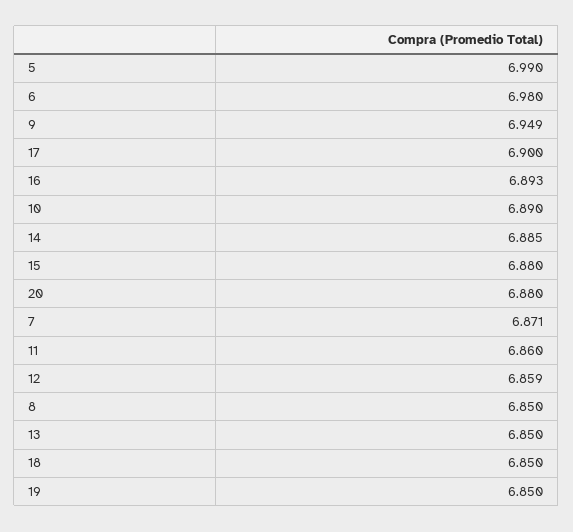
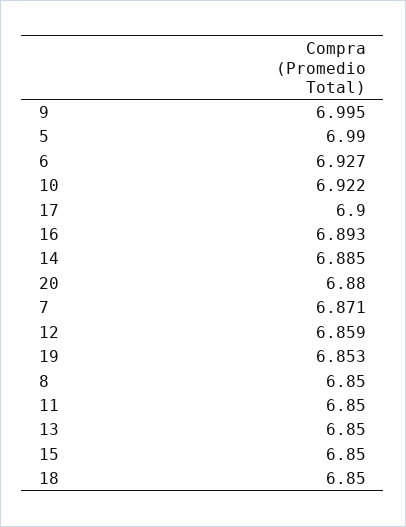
  {
    "5": 6.99,
-   "6": 6.98,
+   "6": 6.927,
-   "9": 6.949,
+   "9": 6.995,
    "17": 6.9,
    "16": 6.893,
-   "10": 6.89,
+   "10": 6.922,
    "14": 6.885,
-   "15": 6.88,
+   "15": 6.85,
    "20": 6.88,
    "7": 6.871,
-   "11": 6.86,
+   "11": 6.85,
    "12": 6.859,
    "8": 6.85,
    "13": 6.85,
    "18": 6.85,
-   "19": 6.85
+   "19": 6.853
  }

